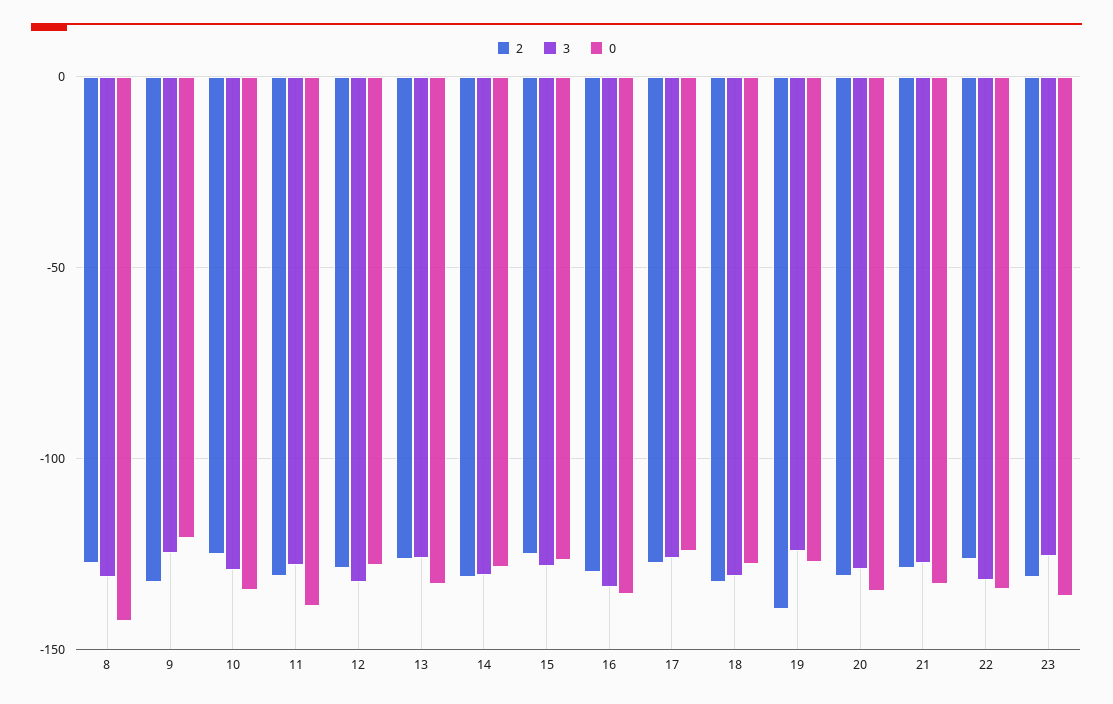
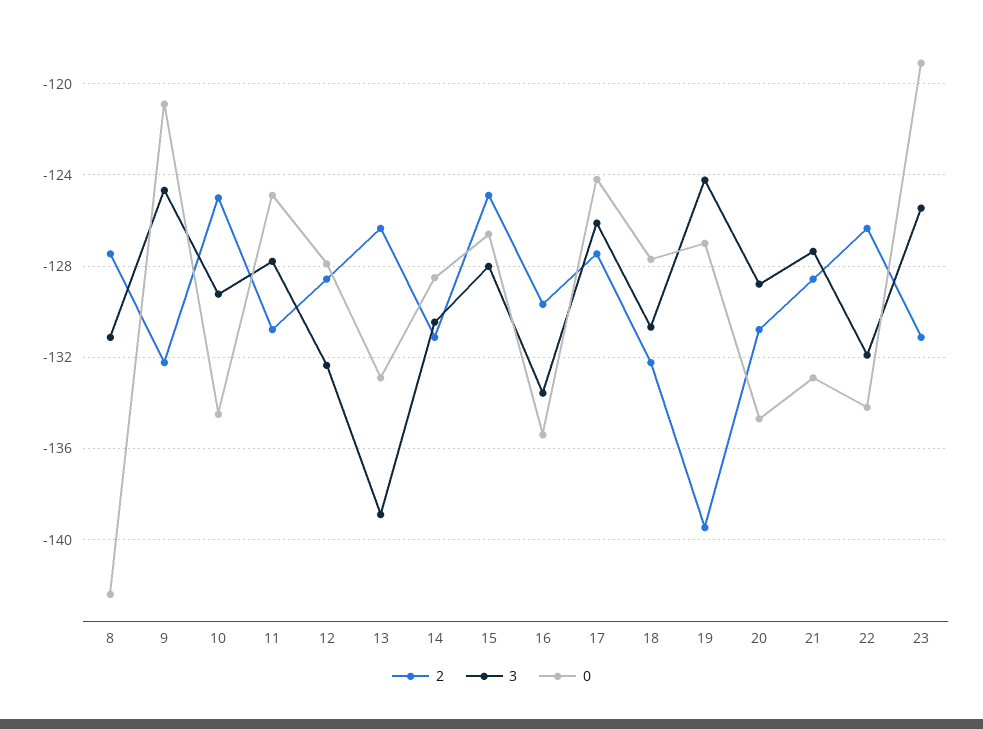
  {
    "2": {
      "8": -127.5,
      "9": -132,
      "10": -125,
      "11": -131,
      "12": -128.5,
      "13": -126.5,
      "14": -131,
      "15": -125,
      "16": -129.5,
      "17": -127.5,
      "18": -132,
      "19": -139.5,
      "20": -131,
      "21": -128.5,
      "22": -126.5,
      "23": -131
    },
    "3": {
      "8": -131,
      "9": -124.5,
      "10": -129,
      "11": -128,
      "12": -132.5,
-     "13": -125,
+     "13": -139,
      "14": -130.5,
      "15": -128,
      "16": -133.5,
      "17": -126,
      "18": -130.5,
      "19": -124,
      "20": -129,
      "21": -127.5,
      "22": -132,
      "23": -125.5
    },
    "0": {
      "8": -142.5,
      "9": -121,
      "10": -134.5,
-     "11": -140,
+     "11": -125,
      "12": -128,
      "13": -133,
      "14": -128.5,
      "15": -126.5,
      "16": -135.5,
      "17": -124,
      "18": -127.5,
      "19": -127,
      "20": -134.5,
      "21": -133,
      "22": -134,
-     "23": -135
+     "23": -119
    }
  }

